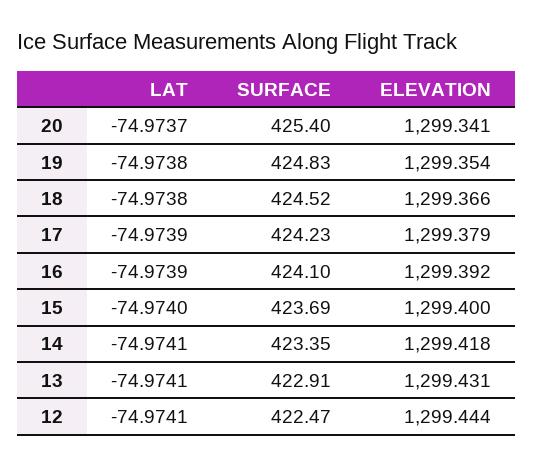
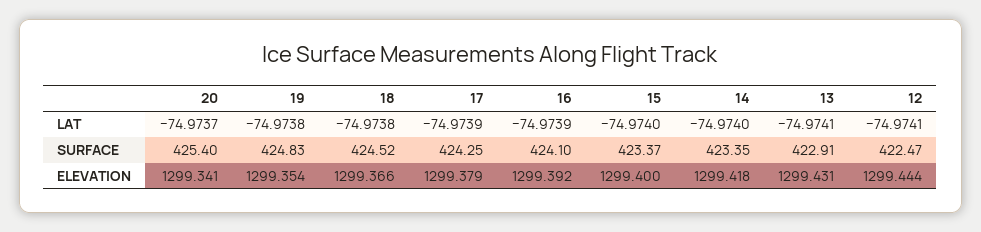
  {
    "LAT": {
      "20": -74.9737,
      "19": -74.9738,
      "18": -74.9738,
      "17": -74.9739,
      "16": -74.9739,
      "15": -74.974,
-     "14": -74.9741,
+     "14": -74.974,
      "13": -74.9741,
      "12": -74.9741
    },
    "SURFACE": {
      "20": 425.4,
      "19": 424.83,
      "18": 424.52,
-     "17": 424.23,
+     "17": 424.25,
      "16": 424.1,
-     "15": 423.69,
+     "15": 423.37,
      "14": 423.35,
      "13": 422.91,
      "12": 422.47
    },
    "ELEVATION": {
      "20": 1299.341,
      "19": 1299.354,
      "18": 1299.366,
      "17": 1299.379,
      "16": 1299.392,
      "15": 1299.4,
      "14": 1299.418,
      "13": 1299.431,
      "12": 1299.444
    }
  }

